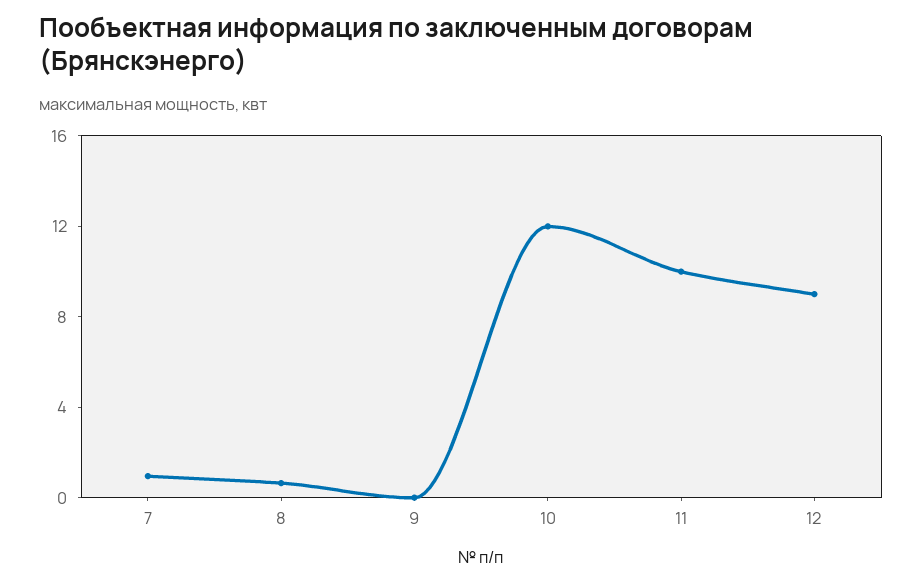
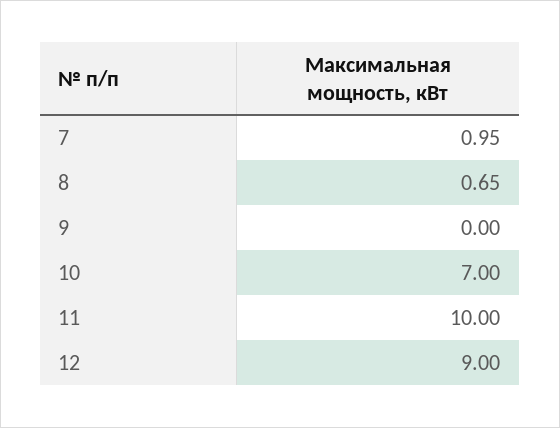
  {
    "7": 0.95,
    "8": 0.65,
    "9": 0,
-   "10": 12,
+   "10": 7,
    "11": 10,
    "12": 9
  }

